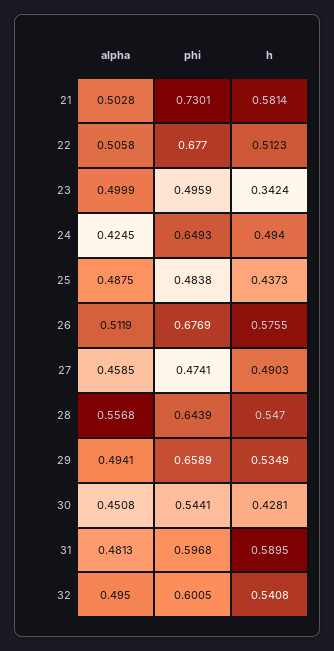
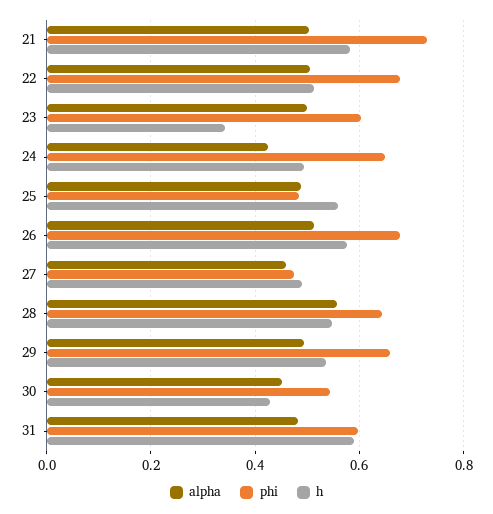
  {
    "alpha": {
      "21": 0.5028,
      "22": 0.5058,
      "23": 0.4999,
      "24": 0.4245,
      "25": 0.4875,
      "26": 0.5119,
      "27": 0.4585,
      "28": 0.5568,
      "29": 0.4941,
      "30": 0.4508,
-     "31": 0.4813,
+     "31": 0.4813
-     "32": 0.495
    },
    "phi": {
      "21": 0.7301,
      "22": 0.677,
-     "23": 0.4959,
+     "23": 0.6,
      "24": 0.6493,
      "25": 0.4838,
      "26": 0.6769,
      "27": 0.4741,
      "28": 0.6439,
      "29": 0.6589,
      "30": 0.5441,
-     "31": 0.5968,
+     "31": 0.5968
-     "32": 0.6005
    },
    "h": {
      "21": 0.5814,
      "22": 0.5123,
      "23": 0.3424,
      "24": 0.494,
-     "25": 0.4373,
+     "25": 0.56,
      "26": 0.5755,
      "27": 0.4903,
      "28": 0.547,
      "29": 0.5349,
      "30": 0.4281,
-     "31": 0.5895,
+     "31": 0.5895
-     "32": 0.5408
    }
  }

